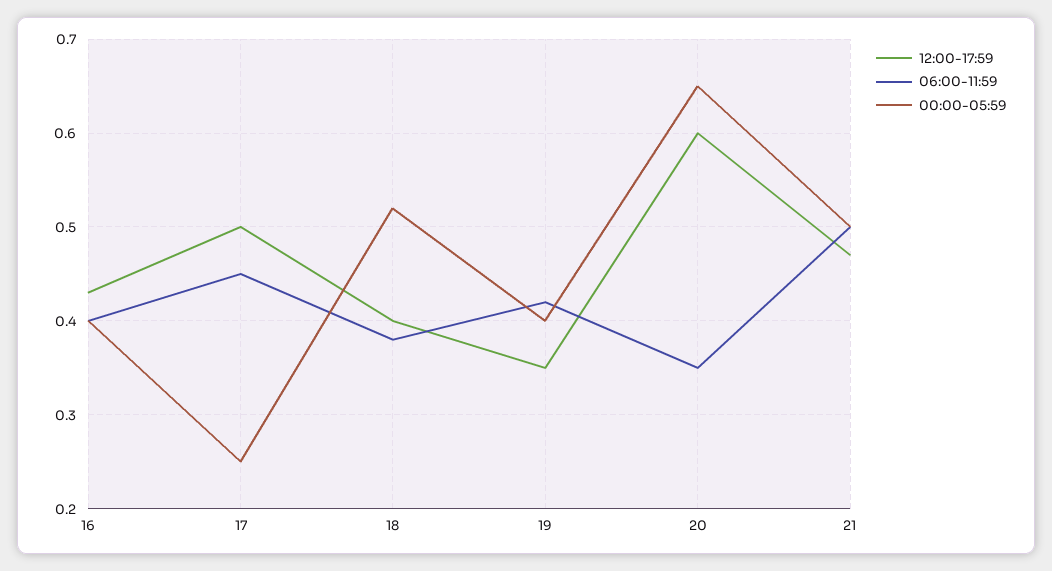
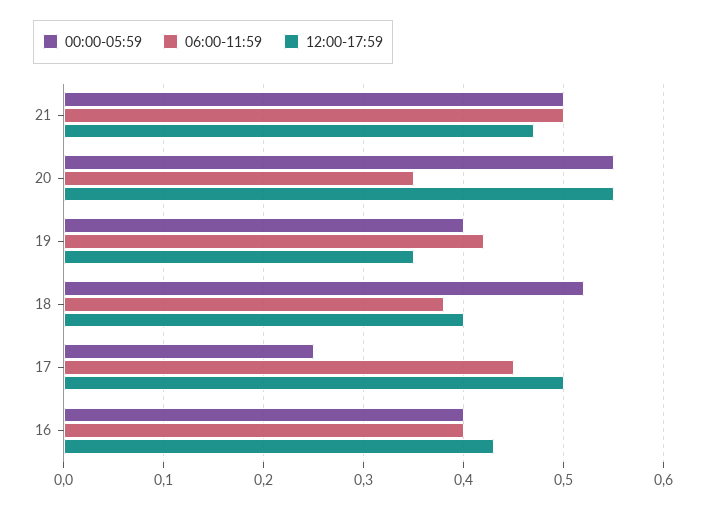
  {
    "12:00-17:59": {
      "16": 0.43,
      "17": 0.5,
      "18": 0.4,
      "19": 0.35,
-     "20": 0.6,
+     "20": 0.55,
      "21": 0.47
    },
    "06:00-11:59": {
      "16": 0.4,
      "17": 0.45,
      "18": 0.38,
      "19": 0.42,
      "20": 0.35,
      "21": 0.5
    },
    "00:00-05:59": {
      "16": 0.4,
      "17": 0.25,
      "18": 0.52,
      "19": 0.4,
-     "20": 0.65,
+     "20": 0.55,
      "21": 0.5
    }
  }

